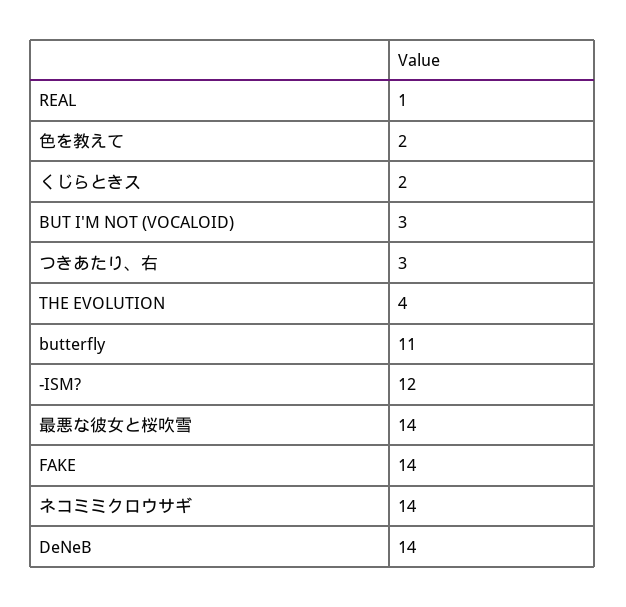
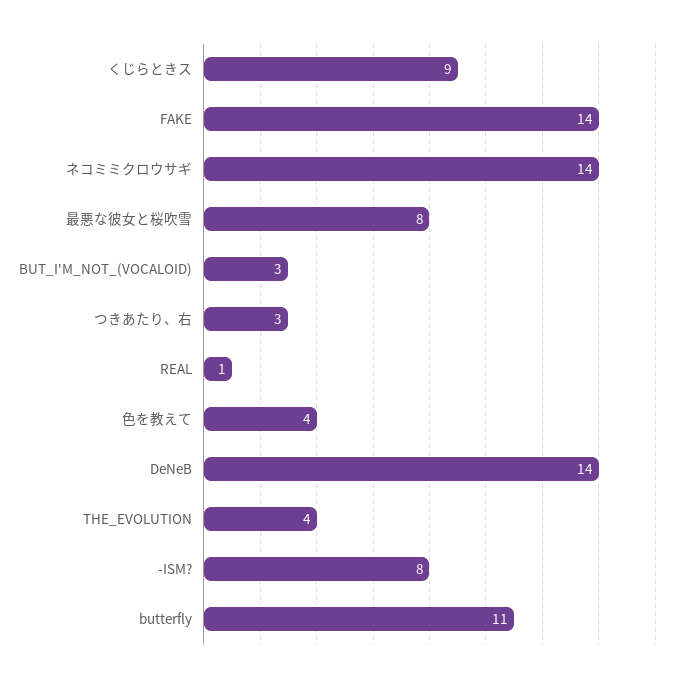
  {
    "REAL": 1,
-   "色を教えて": 2,
+   "色を教えて": 4,
-   "くじらときス": 2,
+   "くじらときス": 9,
    "BUT I'M NOT (VOCALOID)": 3,
    "つきあたり、右": 3,
    "THE EVOLUTION": 4,
    "butterfly": 11,
-   "-ISM?": 12,
+   "-ISM?": 8,
-   "最悪な彼女と桜吹雪": 14,
+   "最悪な彼女と桜吹雪": 8,
    "FAKE": 14,
    "ネコミミクロウサギ": 14,
    "DeNeB": 14
  }

